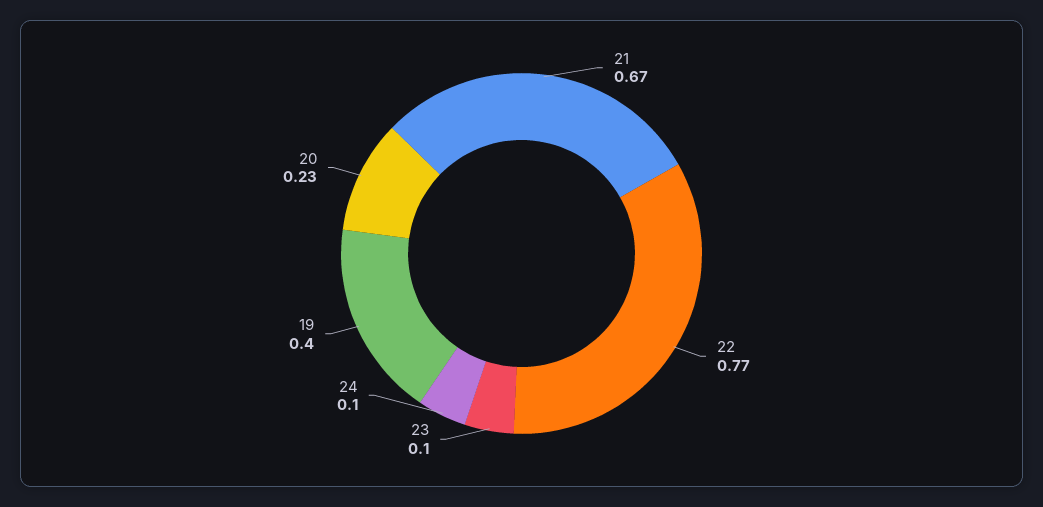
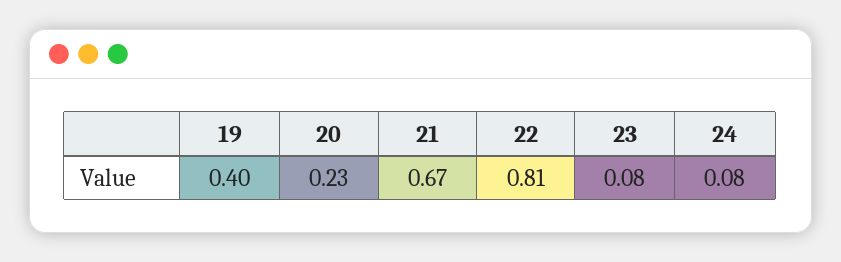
  {
    "21": 0.67,
-   "22": 0.77,
+   "22": 0.81,
-   "23": 0.1,
+   "23": 0.08,
-   "24": 0.1,
+   "24": 0.08,
    "19": 0.4,
    "20": 0.23
  }

